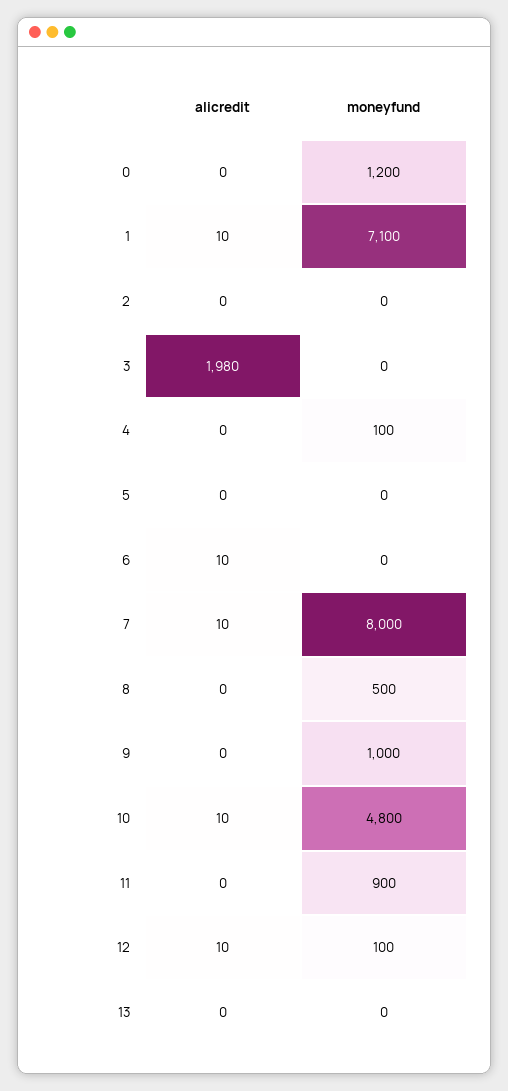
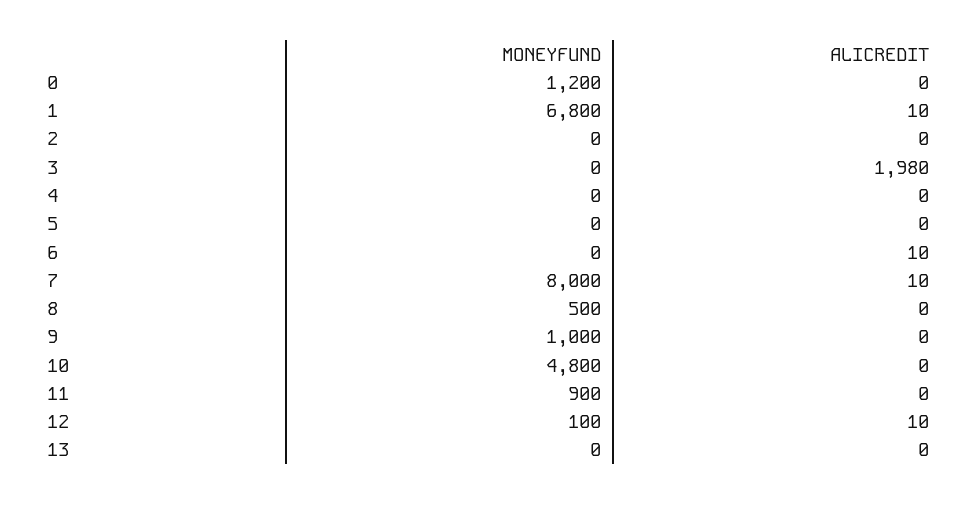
  {
    "alicredit": {
      "0": 0,
      "1": 10,
      "2": 0,
      "3": 1980,
      "4": 0,
      "5": 0,
      "6": 10,
      "7": 10,
      "8": 0,
      "9": 0,
-     "10": 10,
+     "10": 0,
      "11": 0,
      "12": 10,
      "13": 0
    },
    "moneyfund": {
      "0": 1200,
-     "1": 7100,
+     "1": 6800,
      "2": 0,
      "3": 0,
-     "4": 100,
+     "4": 0,
      "5": 0,
      "6": 0,
      "7": 8000,
      "8": 500,
      "9": 1000,
      "10": 4800,
      "11": 900,
      "12": 100,
      "13": 0
    }
  }

